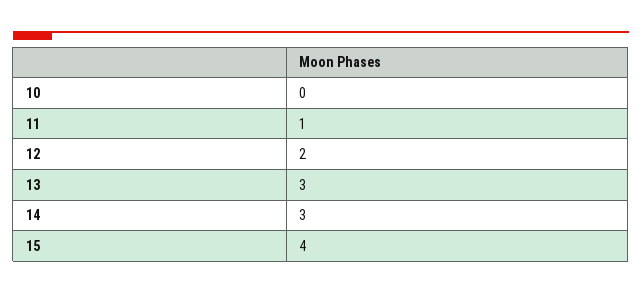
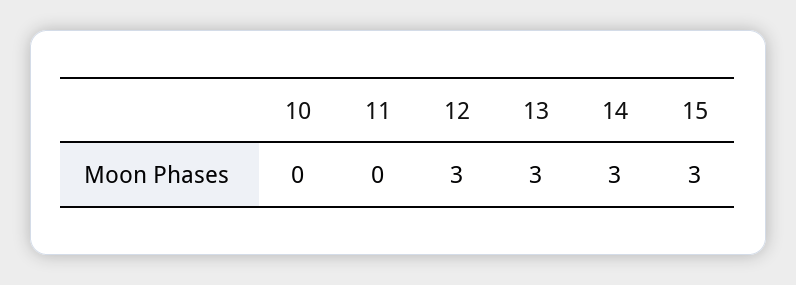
  {
    "10": 0,
-   "11": 1,
+   "11": 0,
-   "12": 2,
+   "12": 3,
    "13": 3,
    "14": 3,
-   "15": 4
+   "15": 3
  }

